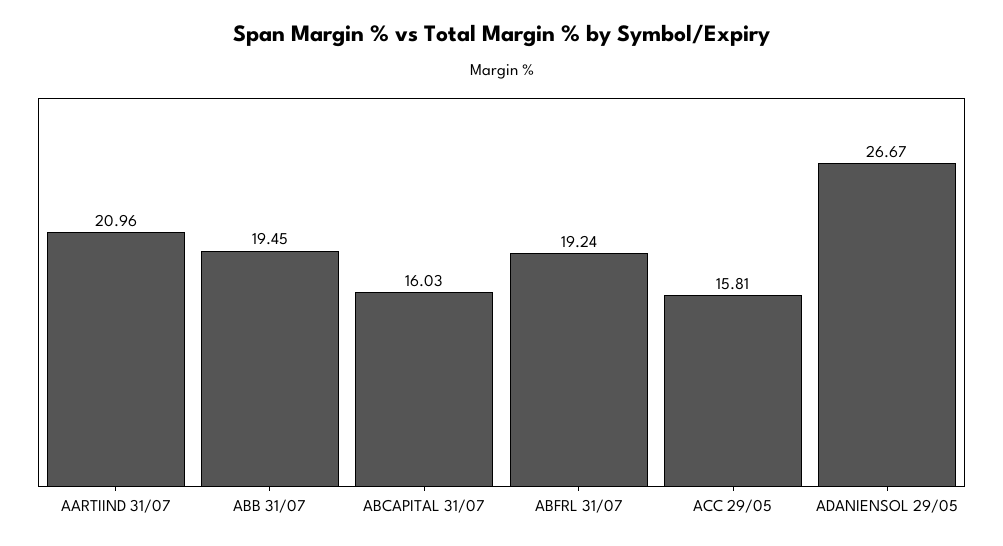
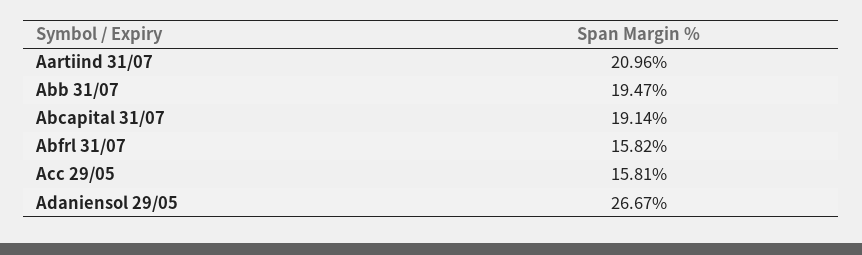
  {
    "AARTIIND 31/07": 20.96,
-   "ABB 31/07": 19.45,
+   "ABB 31/07": 19.47,
-   "ABCAPITAL 31/07": 16.03,
+   "ABCAPITAL 31/07": 19.14,
-   "ABFRL 31/07": 19.24,
+   "ABFRL 31/07": 15.82,
    "ACC 29/05": 15.81,
    "ADANIENSOL 29/05": 26.67
  }

